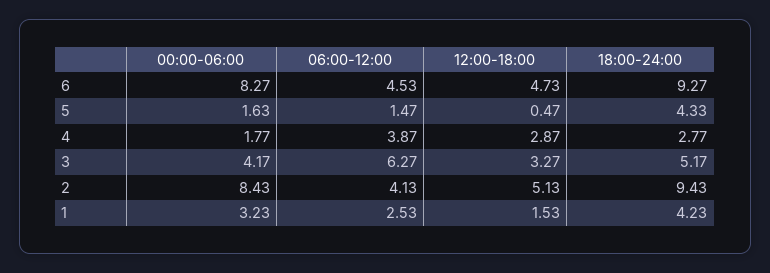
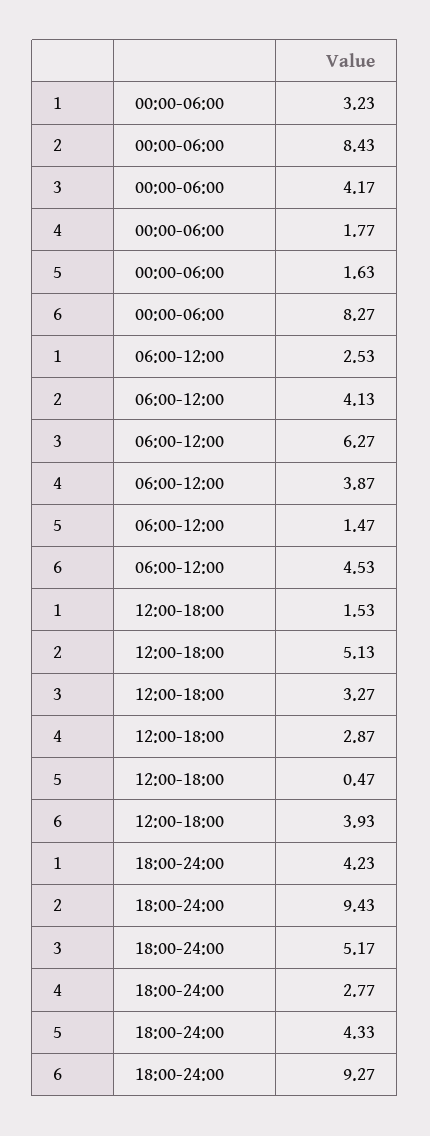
  {
    "00:00-06:00": {
      "6": 8.27,
      "5": 1.63,
      "4": 1.77,
      "3": 4.17,
      "2": 8.43,
      "1": 3.23
    },
    "06:00-12:00": {
      "6": 4.53,
      "5": 1.47,
      "4": 3.87,
      "3": 6.27,
      "2": 4.13,
      "1": 2.53
    },
    "12:00-18:00": {
-     "6": 4.73,
+     "6": 3.93,
      "5": 0.47,
      "4": 2.87,
      "3": 3.27,
      "2": 5.13,
      "1": 1.53
    },
    "18:00-24:00": {
      "6": 9.27,
      "5": 4.33,
      "4": 2.77,
      "3": 5.17,
      "2": 9.43,
      "1": 4.23
    }
  }

